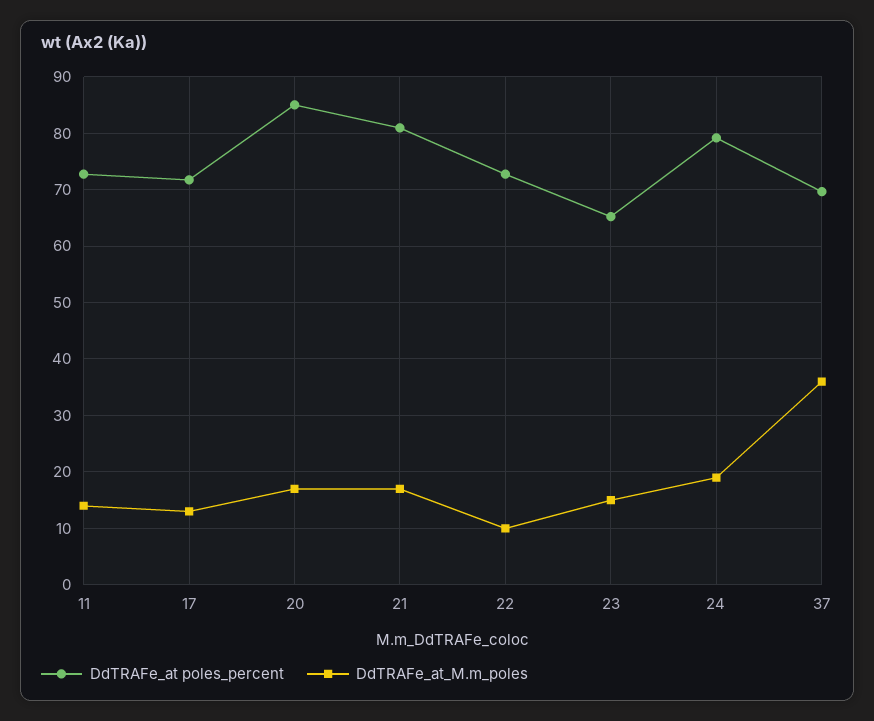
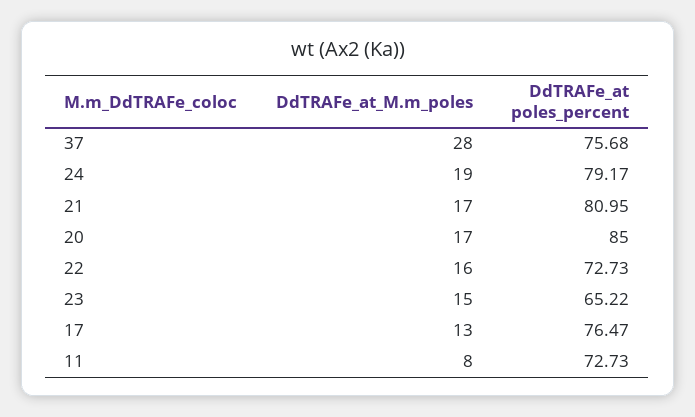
  {
    "DdTRAFe_at poles_percent": {
      "11": 72.73,
-     "17": 72,
+     "17": 76.47,
      "20": 85,
      "21": 80.95,
      "22": 72.73,
      "23": 65.22,
      "24": 79.17,
-     "37": 70
+     "37": 75.68
    },
    "DdTRAFe_at_M.m_poles": {
-     "11": 14,
+     "11": 8,
      "17": 13,
      "20": 17,
      "21": 17,
-     "22": 10,
+     "22": 16,
      "23": 15,
      "24": 19,
-     "37": 36
+     "37": 28
    }
  }

